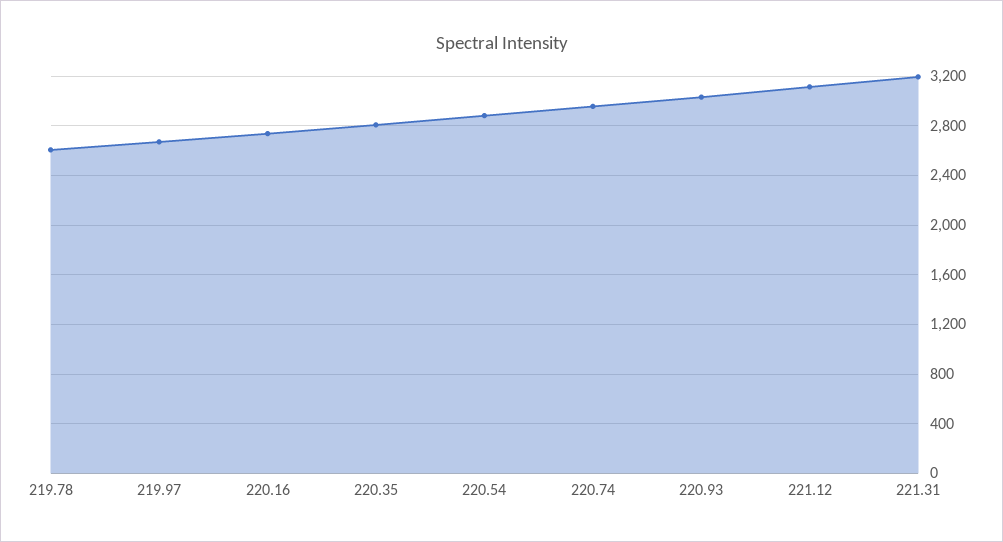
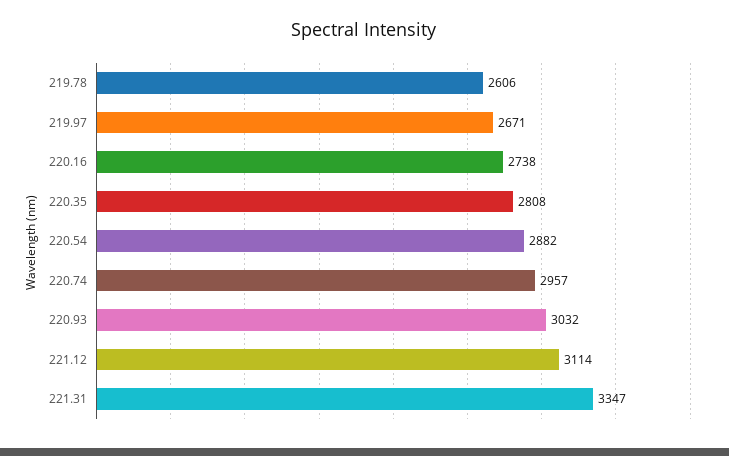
  {
    "219.78": 2606,
    "219.97": 2671,
    "220.16": 2738,
    "220.35": 2808,
    "220.54": 2882,
    "220.74": 2957,
    "220.93": 3032,
    "221.12": 3114,
-   "221.31": 3200
+   "221.31": 3347
  }

